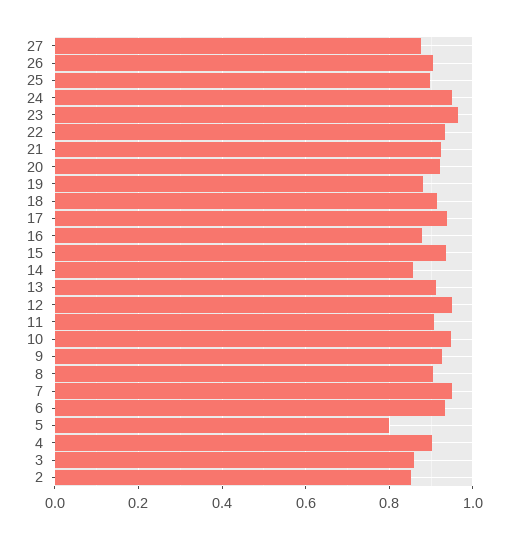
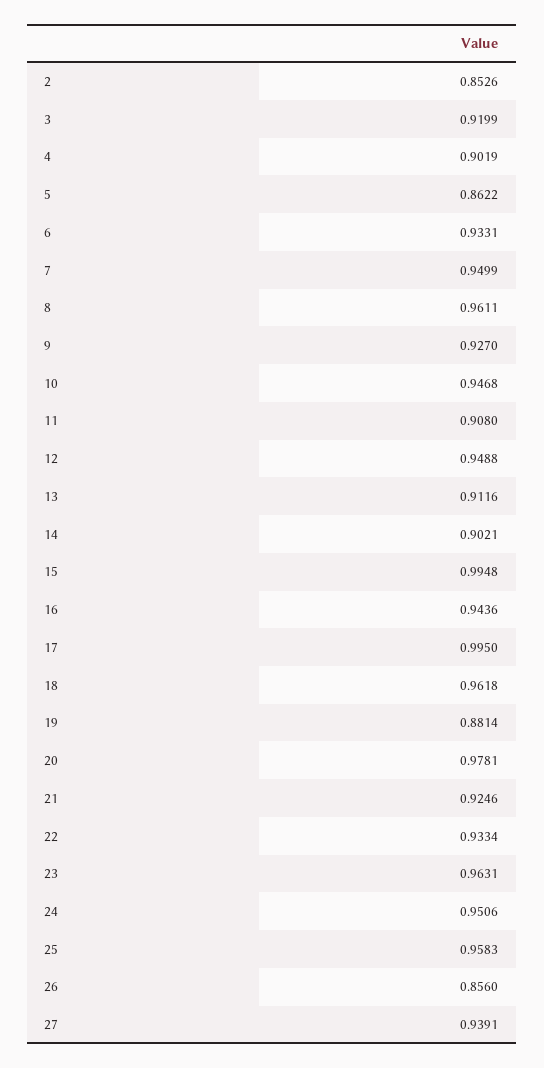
  {
-   "27": 0.88,
+   "27": 0.9391,
-   "26": 0.9,
+   "26": 0.856,
-   "25": 0.9,
+   "25": 0.9583,
    "24": 0.9506,
    "23": 0.9631,
    "22": 0.9334,
    "21": 0.9246,
-   "20": 0.92,
+   "20": 0.9781,
    "19": 0.8814,
-   "18": 0.92,
+   "18": 0.9618,
-   "17": 0.94,
+   "17": 0.995,
-   "16": 0.88,
+   "16": 0.9436,
-   "15": 0.94,
+   "15": 0.9948,
-   "14": 0.86,
+   "14": 0.9021,
    "13": 0.9116,
    "12": 0.9488,
    "11": 0.908,
    "10": 0.9468,
    "9": 0.927,
-   "8": 0.9,
+   "8": 0.9611,
    "7": 0.9499,
    "6": 0.9331,
-   "5": 0.8,
+   "5": 0.8622,
    "4": 0.9019,
-   "3": 0.86,
+   "3": 0.9199,
    "2": 0.8526
  }

